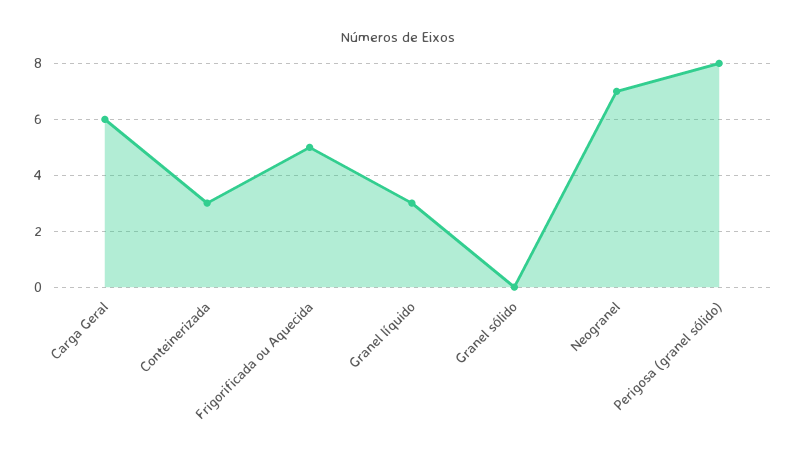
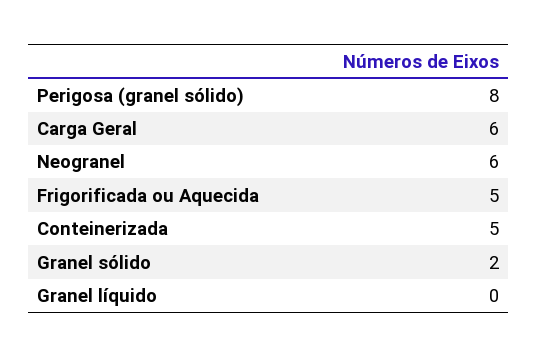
  {
    "Carga Geral": 6,
-   "Conteinerizada": 3,
+   "Conteinerizada": 5,
    "Frigorificada ou Aquecida": 5,
-   "Granel líquido": 3,
+   "Granel líquido": 0,
-   "Granel sólido": 0,
+   "Granel sólido": 2,
-   "Neogranel": 7,
+   "Neogranel": 6,
    "Perigosa (granel sólido)": 8
  }

